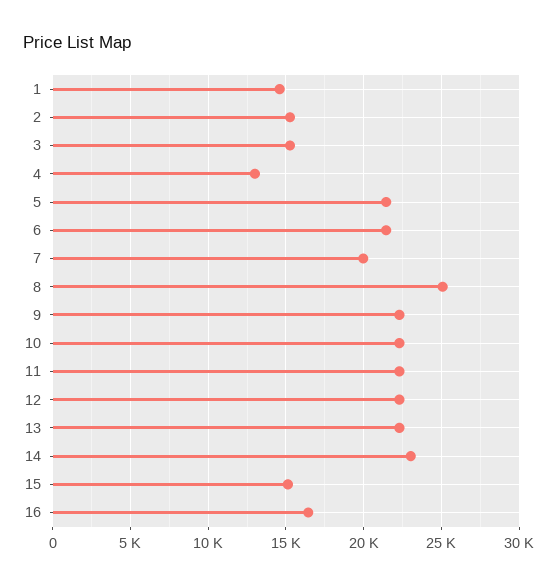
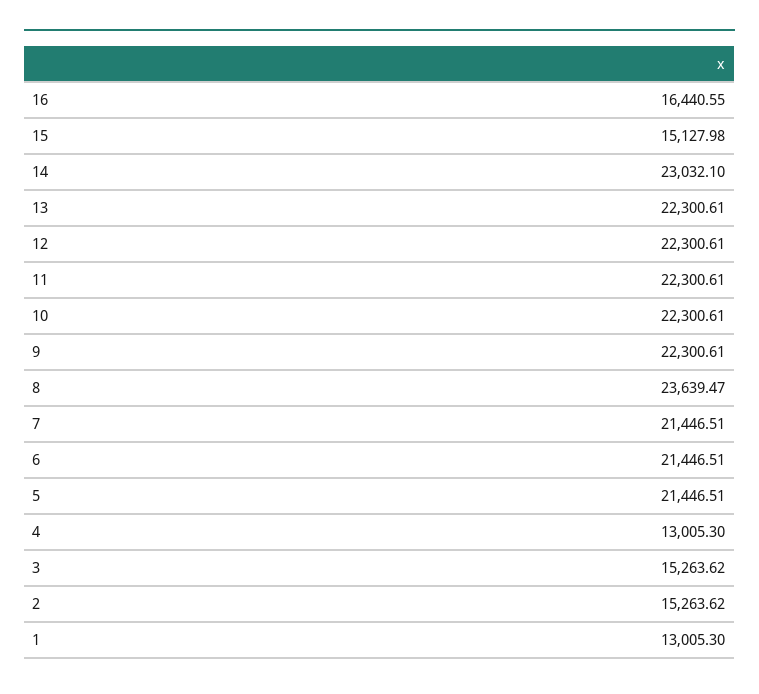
  {
-   "1": 14500,
+   "1": 13005.3,
    "2": 15263.62,
    "3": 15263.62,
    "4": 13005.3,
    "5": 21446.51,
    "6": 21446.51,
-   "7": 20000,
+   "7": 21446.51,
-   "8": 25000,
+   "8": 23639.47,
    "9": 22300.61,
    "10": 22300.61,
    "11": 22300.61,
    "12": 22300.61,
    "13": 22300.61,
    "14": 23032.1,
    "15": 15127.98,
    "16": 16440.55
  }

